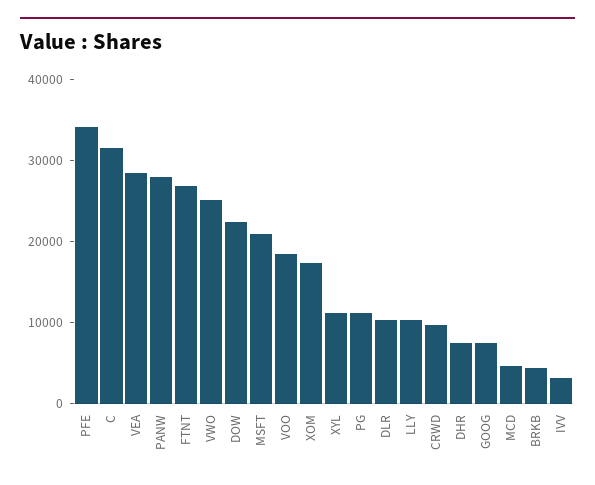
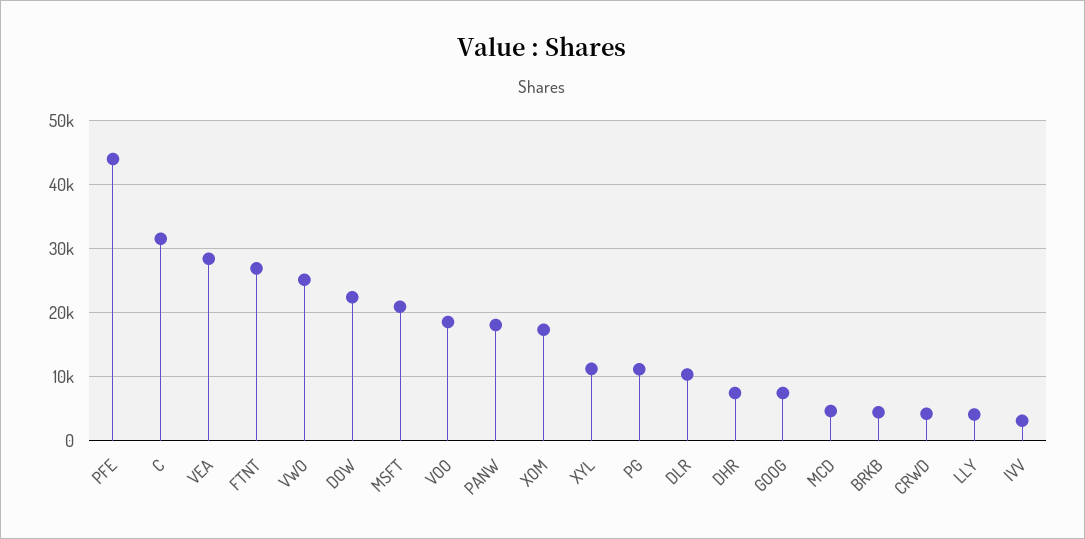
  {
-   "PFE": 34000,
+   "PFE": 44000,
    "C": 32000,
    "VEA": 28000,
-   "PANW": 28000,
+   "PANW": 18000,
    "FTNT": 27000,
    "VWO": 25000,
    "DOW": 22000,
    "MSFT": 21000,
    "VOO": 19000,
    "XOM": 17000,
    "XYL": 11000,
    "PG": 11000,
    "DLR": 10000,
-   "LLY": 10000,
+   "LLY": 4000,
-   "CRWD": 10000,
+   "CRWD": 4000,
    "DHR": 7000,
    "GOOG": 7000,
    "MCD": 5000,
    "BRKB": 4000,
    "IVV": 3000
  }

